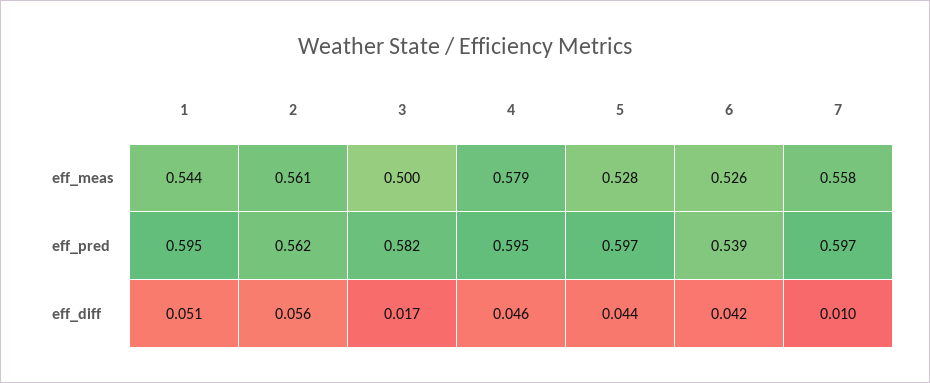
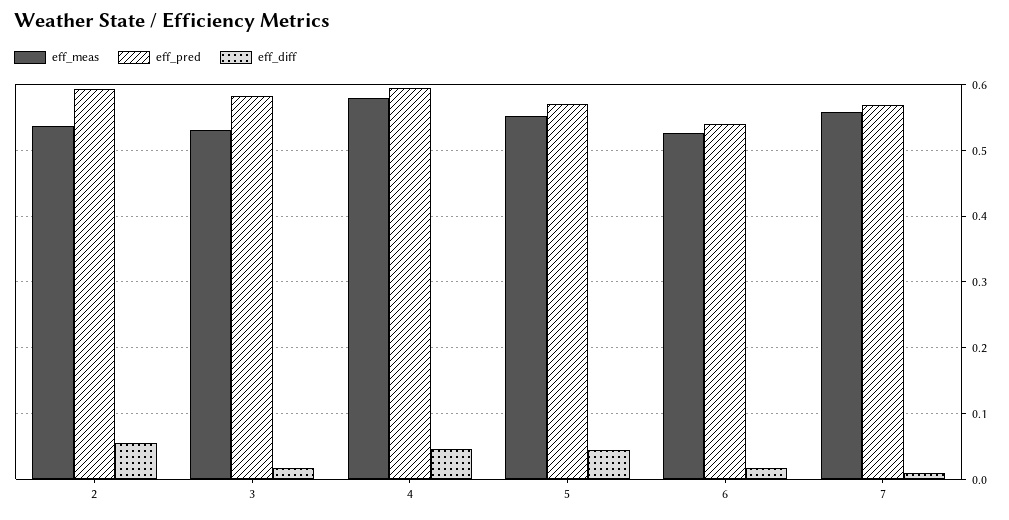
  {
    "eff_meas": {
-     "1": 0.544,
-     "2": 0.561,
+     "2": 0.54,
-     "3": 0.5,
+     "3": 0.53,
      "4": 0.579,
-     "5": 0.528,
+     "5": 0.55,
      "6": 0.526,
      "7": 0.558
    },
    "eff_pred": {
-     "1": 0.595,
-     "2": 0.562,
+     "2": 0.59,
      "3": 0.582,
      "4": 0.595,
-     "5": 0.597,
+     "5": 0.57,
      "6": 0.539,
-     "7": 0.597
+     "7": 0.57
    },
    "eff_diff": {
-     "1": 0.051,
      "2": 0.056,
      "3": 0.017,
      "4": 0.046,
      "5": 0.044,
-     "6": 0.042,
+     "6": 0.02,
      "7": 0.01
    }
  }

